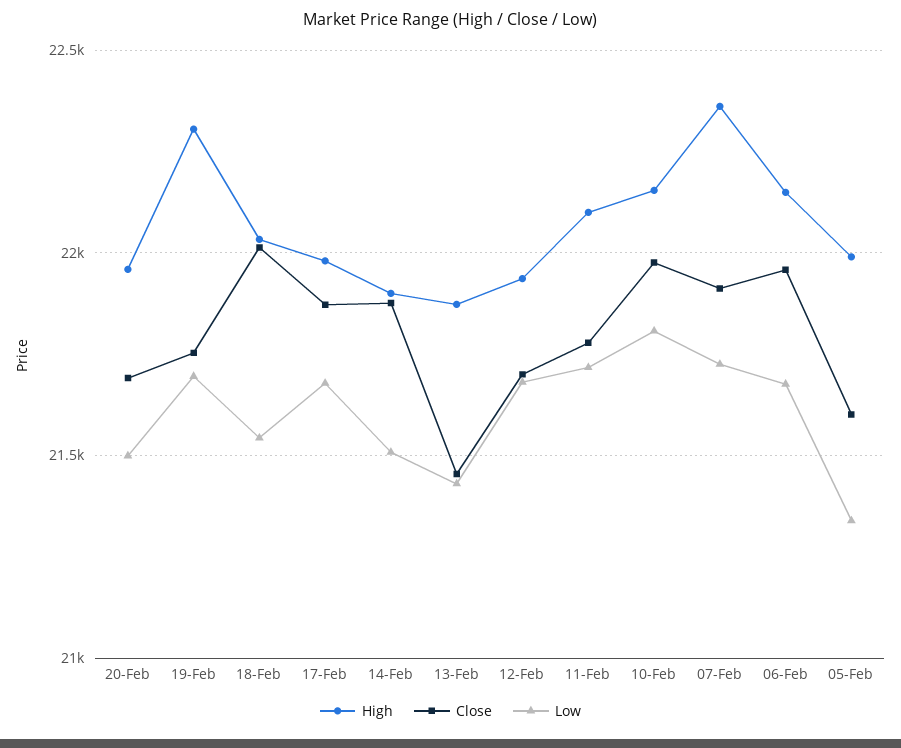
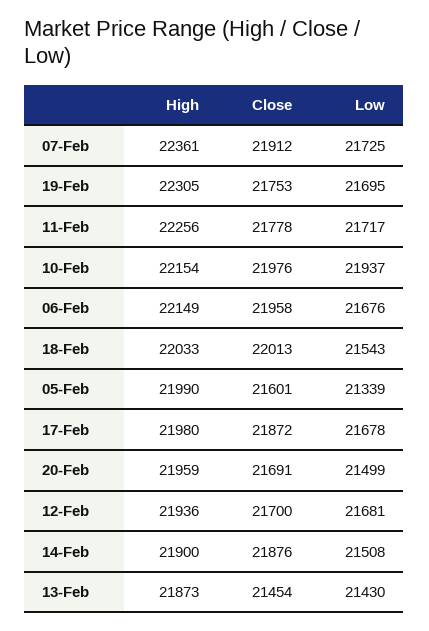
  {
    "High": {
      "20-Feb": 21959,
      "19-Feb": 22305,
      "18-Feb": 22033,
      "17-Feb": 21980,
      "14-Feb": 21900,
      "13-Feb": 21873,
      "12-Feb": 21936,
-     "11-Feb": 22100,
+     "11-Feb": 22256,
      "10-Feb": 22154,
      "07-Feb": 22361,
      "06-Feb": 22149,
      "05-Feb": 21990
    },
    "Close": {
      "20-Feb": 21691,
      "19-Feb": 21753,
      "18-Feb": 22013,
      "17-Feb": 21872,
      "14-Feb": 21876,
      "13-Feb": 21454,
      "12-Feb": 21700,
      "11-Feb": 21778,
      "10-Feb": 21976,
      "07-Feb": 21912,
      "06-Feb": 21958,
      "05-Feb": 21601
    },
    "Low": {
      "20-Feb": 21499,
      "19-Feb": 21695,
      "18-Feb": 21543,
      "17-Feb": 21678,
      "14-Feb": 21508,
      "13-Feb": 21430,
      "12-Feb": 21681,
      "11-Feb": 21717,
-     "10-Feb": 21800,
+     "10-Feb": 21937,
      "07-Feb": 21725,
      "06-Feb": 21676,
      "05-Feb": 21339
    }
  }

